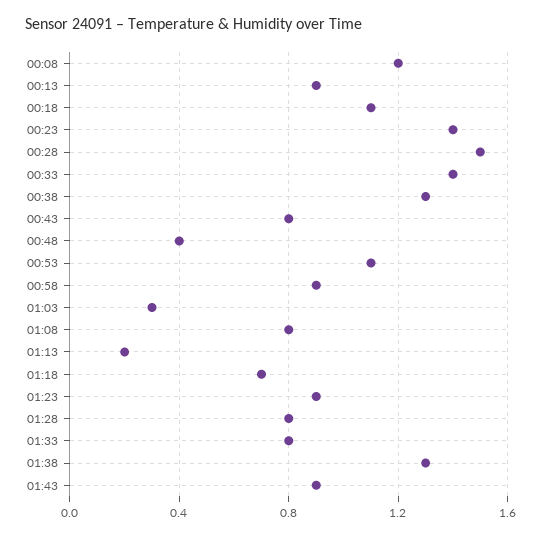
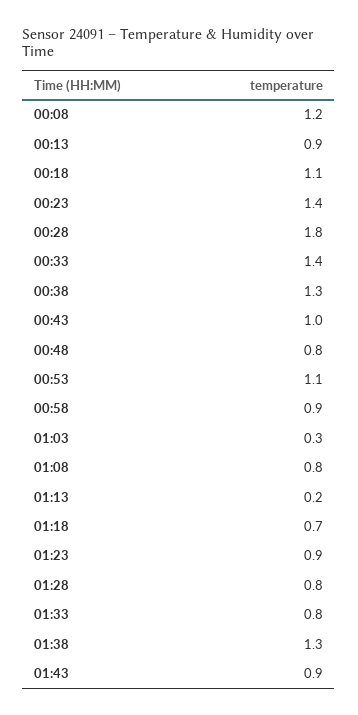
  {
    "00:08": 1.2,
    "00:13": 0.9,
    "00:18": 1.1,
    "00:23": 1.4,
-   "00:28": 1.5,
+   "00:28": 1.8,
    "00:33": 1.4,
    "00:38": 1.3,
-   "00:43": 0.8,
+   "00:43": 1,
-   "00:48": 0.4,
+   "00:48": 0.8,
    "00:53": 1.1,
    "00:58": 0.9,
    "01:03": 0.3,
    "01:08": 0.8,
    "01:13": 0.2,
    "01:18": 0.7,
    "01:23": 0.9,
    "01:28": 0.8,
    "01:33": 0.8,
    "01:38": 1.3,
    "01:43": 0.9
  }

